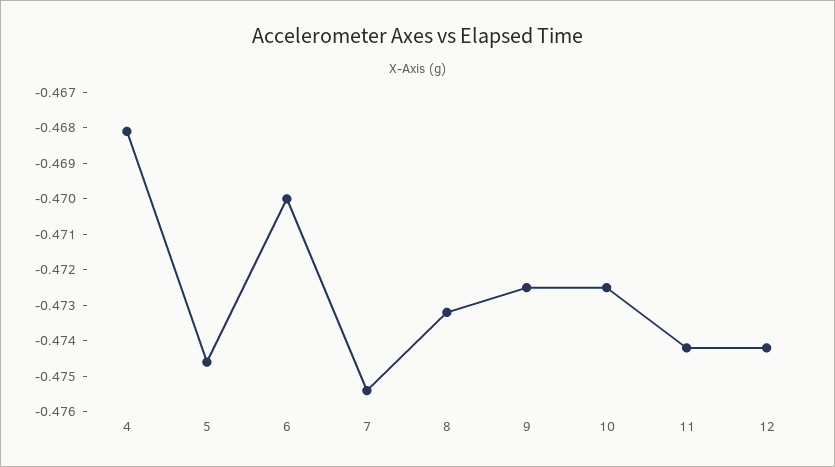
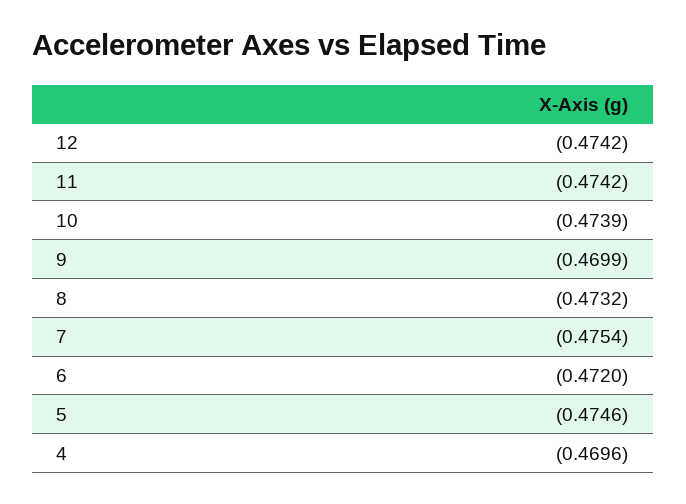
  {
-   "4": -0.468,
+   "4": -0.4696,
    "5": -0.4746,
-   "6": -0.47,
+   "6": -0.472,
    "7": -0.4754,
    "8": -0.4732,
-   "9": -0.4725,
+   "9": -0.4699,
-   "10": -0.4725,
+   "10": -0.4739,
    "11": -0.4742,
    "12": -0.4742
  }

